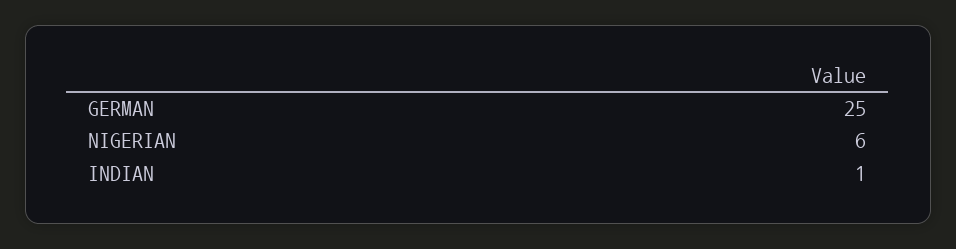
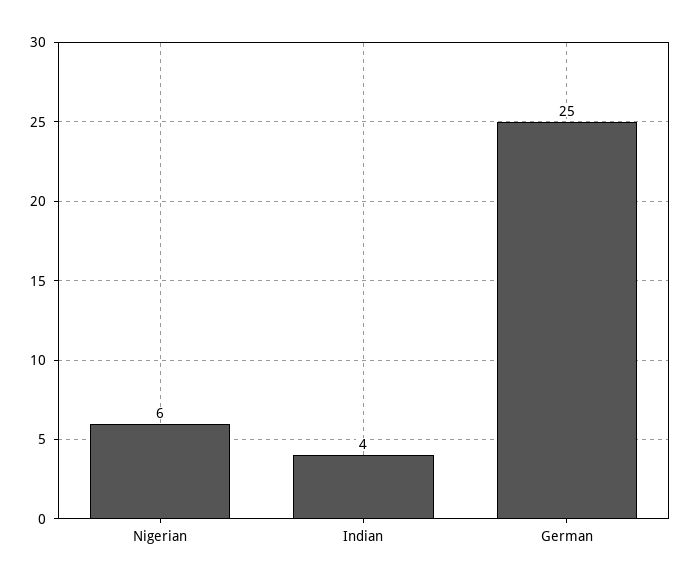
  {
    "GERMAN": 25,
    "NIGERIAN": 6,
-   "INDIAN": 1
+   "INDIAN": 4
  }

